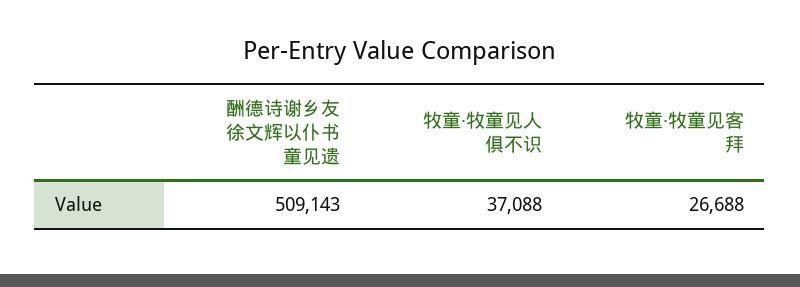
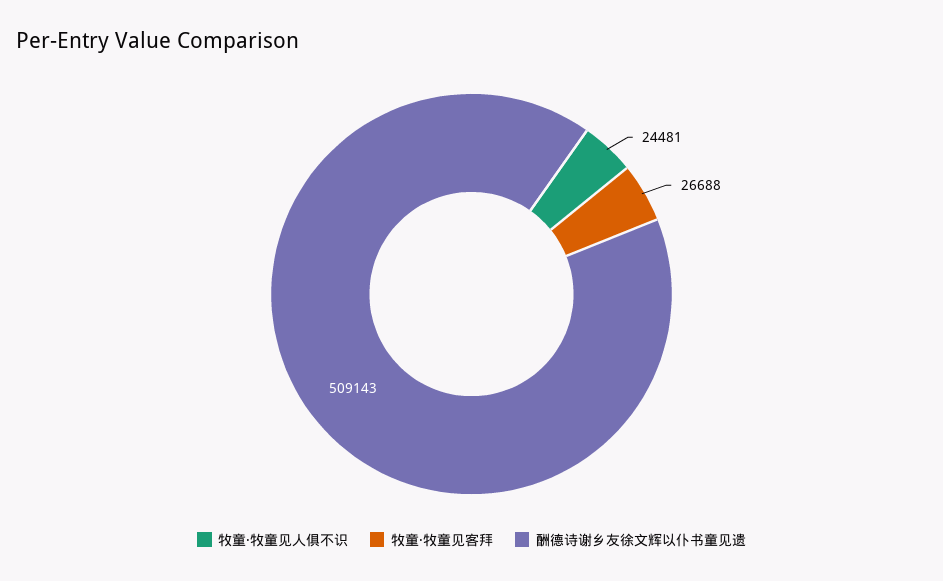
  {
    "酬德诗谢乡友徐文辉以仆书童见遗": 509143,
-   "牧童·牧童见人俱不识": 37088,
+   "牧童·牧童见人俱不识": 24481,
    "牧童·牧童见客拜": 26688
  }

